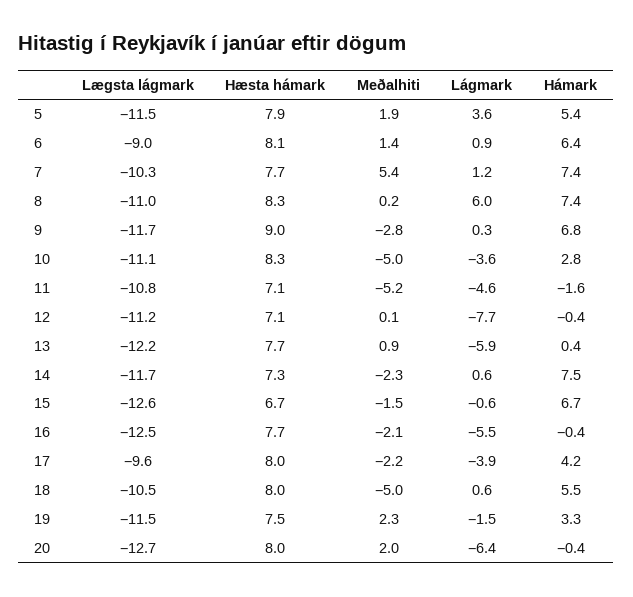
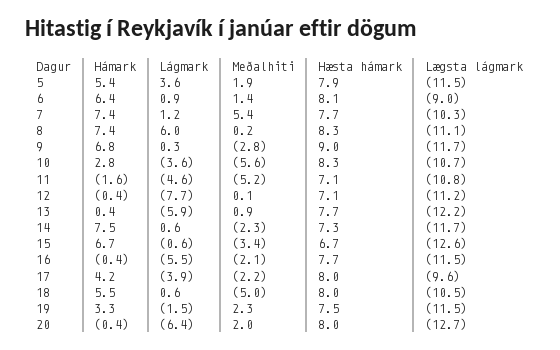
  {
    "Lægsta lágmark": {
      "5": -11.5,
      "6": -9,
      "7": -10.3,
-     "8": -11,
+     "8": -11.1,
      "9": -11.7,
-     "10": -11.1,
+     "10": -10.7,
      "11": -10.8,
      "12": -11.2,
      "13": -12.2,
      "14": -11.7,
      "15": -12.6,
-     "16": -12.5,
+     "16": -11.5,
      "17": -9.6,
      "18": -10.5,
      "19": -11.5,
      "20": -12.7
    },
    "Hæsta hámark": {
      "5": 7.9,
      "6": 8.1,
      "7": 7.7,
      "8": 8.3,
      "9": 9,
      "10": 8.3,
      "11": 7.1,
      "12": 7.1,
      "13": 7.7,
      "14": 7.3,
      "15": 6.7,
      "16": 7.7,
      "17": 8,
      "18": 8,
      "19": 7.5,
      "20": 8
    },
    "Meðalhiti": {
      "5": 1.9,
      "6": 1.4,
      "7": 5.4,
      "8": 0.2,
      "9": -2.8,
-     "10": -5,
+     "10": -5.6,
      "11": -5.2,
      "12": 0.1,
      "13": 0.9,
      "14": -2.3,
-     "15": -1.5,
+     "15": -3.4,
      "16": -2.1,
      "17": -2.2,
      "18": -5,
      "19": 2.3,
      "20": 2
    },
    "Lágmark": {
      "5": 3.6,
      "6": 0.9,
      "7": 1.2,
      "8": 6,
      "9": 0.3,
      "10": -3.6,
      "11": -4.6,
      "12": -7.7,
      "13": -5.9,
      "14": 0.6,
      "15": -0.6,
      "16": -5.5,
      "17": -3.9,
      "18": 0.6,
      "19": -1.5,
      "20": -6.4
    },
    "Hámark": {
      "5": 5.4,
      "6": 6.4,
      "7": 7.4,
      "8": 7.4,
      "9": 6.8,
      "10": 2.8,
      "11": -1.6,
      "12": -0.4,
      "13": 0.4,
      "14": 7.5,
      "15": 6.7,
      "16": -0.4,
      "17": 4.2,
      "18": 5.5,
      "19": 3.3,
      "20": -0.4
    }
  }

